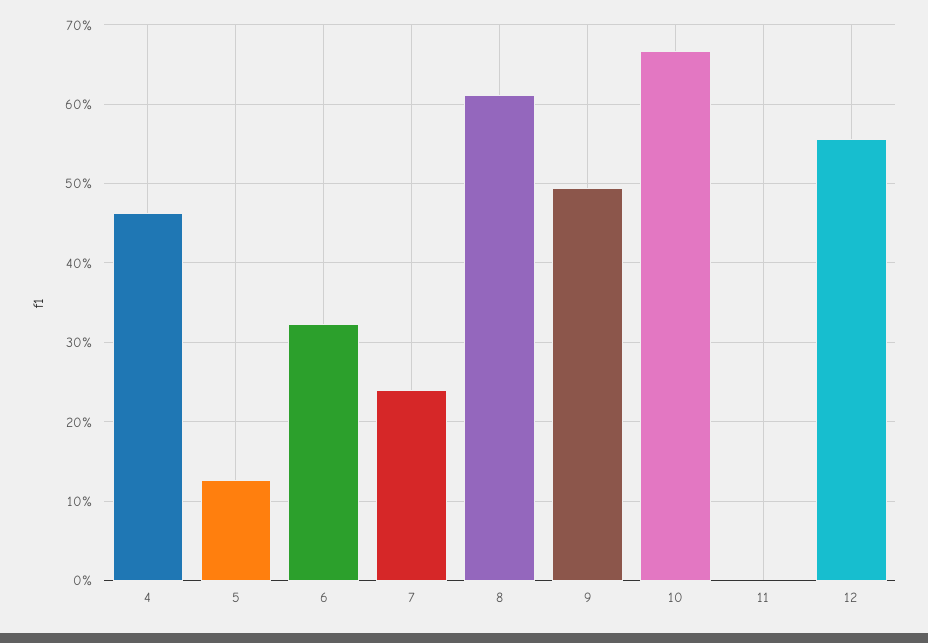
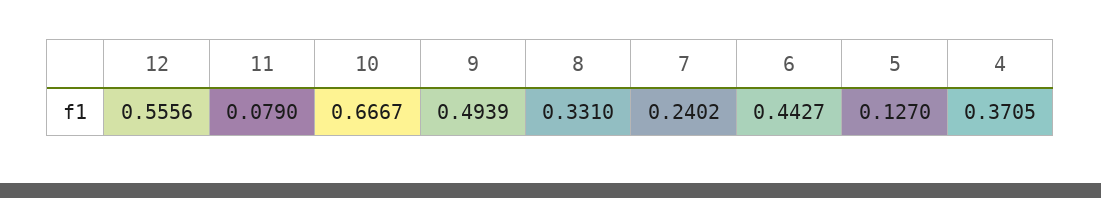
  {
-   "4": 0.46,
+   "4": 0.3705,
    "5": 0.127,
-   "6": 0.32,
+   "6": 0.4427,
    "7": 0.2402,
-   "8": 0.61,
+   "8": 0.331,
    "9": 0.4939,
    "10": 0.6667,
-   "11": 0,
+   "11": 0.079,
    "12": 0.5556
  }

